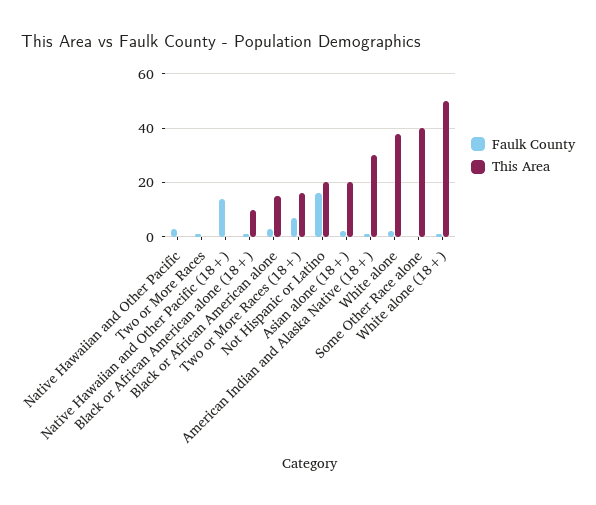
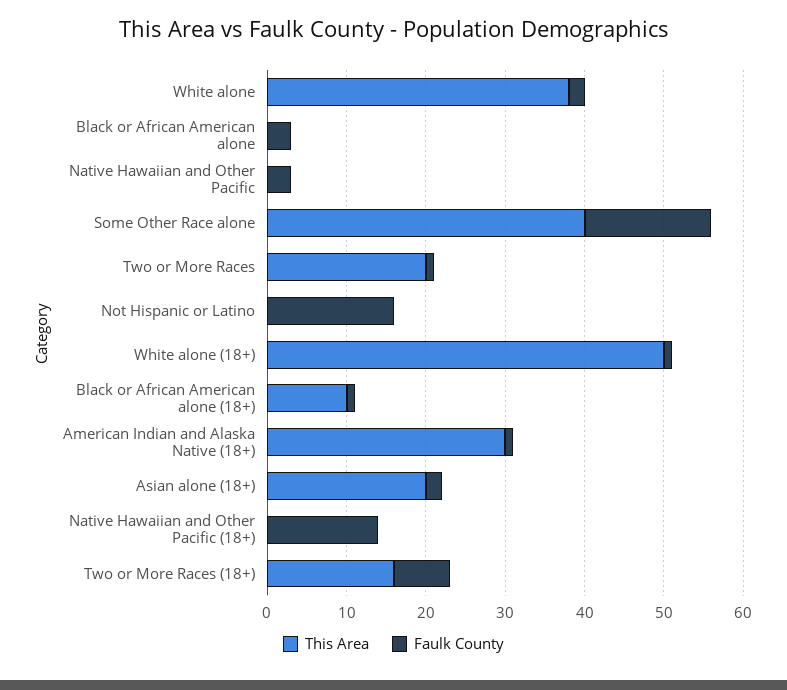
  {
    "Faulk County": {
      "Native Hawaiian and Other Pacific": 5,
      "Two or More Races": 0,
      "Native Hawaiian and Other Pacific (18+)": 15,
      "Black or African American alone (18+)": 0,
      "Black or African American alone": 5,
      "Two or More Races (18+)": 5,
      "Not Hispanic or Latino": 15,
      "Asian alone (18+)": 0,
      "American Indian and Alaska Native (18+)": 0,
      "White alone": 0,
-     "Some Other Race alone": 0,
+     "Some Other Race alone": 15,
      "White alone (18+)": 0
    },
    "This Area": {
      "Native Hawaiian and Other Pacific": 0,
-     "Two or More Races": 0,
+     "Two or More Races": 20,
      "Native Hawaiian and Other Pacific (18+)": 0,
      "Black or African American alone (18+)": 10,
-     "Black or African American alone": 15,
+     "Black or African American alone": 0,
      "Two or More Races (18+)": 15,
-     "Not Hispanic or Latino": 20,
+     "Not Hispanic or Latino": 0,
      "Asian alone (18+)": 20,
      "American Indian and Alaska Native (18+)": 30,
      "White alone": 40,
      "Some Other Race alone": 40,
      "White alone (18+)": 50
    }
  }

